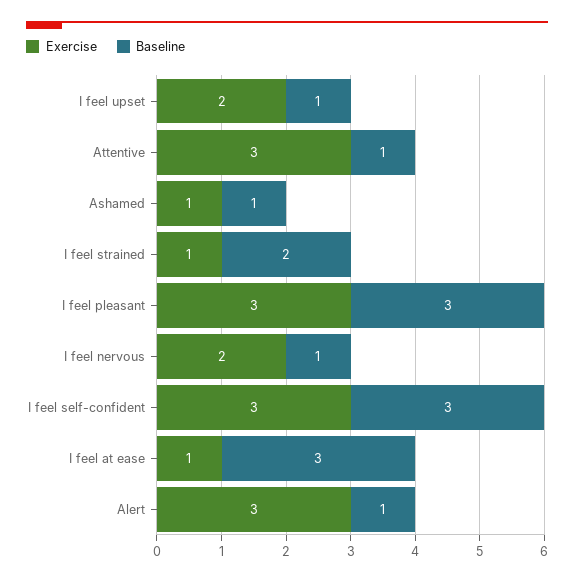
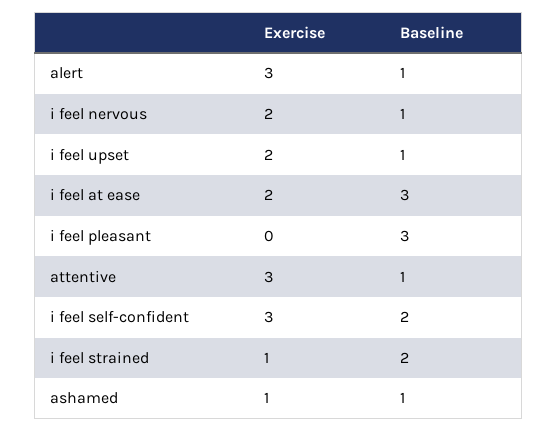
  {
    "Exercise": {
      "I feel upset": 2,
      "Attentive": 3,
      "Ashamed": 1,
      "I feel strained": 1,
-     "I feel pleasant": 3,
+     "I feel pleasant": 0,
      "I feel nervous": 2,
      "I feel self-confident": 3,
-     "I feel at ease": 1,
+     "I feel at ease": 2,
      "Alert": 3
    },
    "Baseline": {
      "I feel upset": 1,
      "Attentive": 1,
      "Ashamed": 1,
      "I feel strained": 2,
      "I feel pleasant": 3,
      "I feel nervous": 1,
-     "I feel self-confident": 3,
+     "I feel self-confident": 2,
      "I feel at ease": 3,
      "Alert": 1
    }
  }

